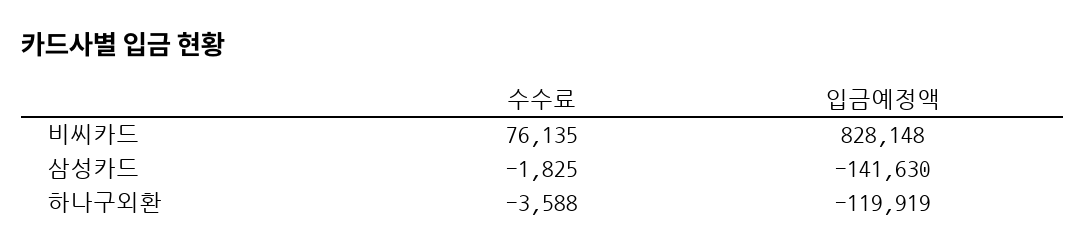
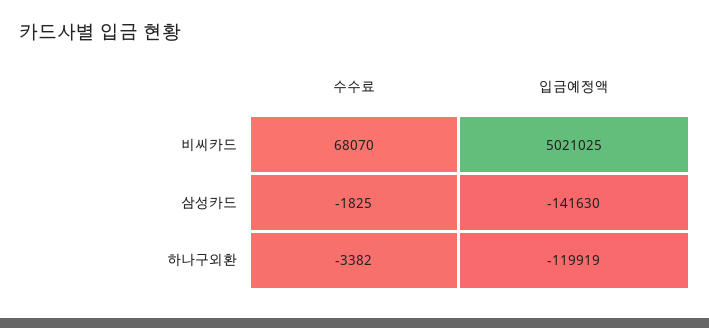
  {
    "수수료": {
-     "비씨카드": 76135,
+     "비씨카드": 68070,
      "삼성카드": -1825,
-     "하나구외환": -3588
+     "하나구외환": -3382
    },
    "입금예정액": {
-     "비씨카드": 828148,
+     "비씨카드": 5021025,
      "삼성카드": -141630,
      "하나구외환": -119919
    }
  }

